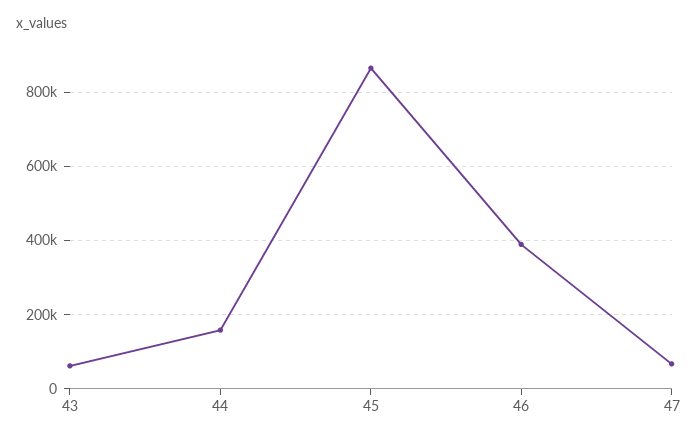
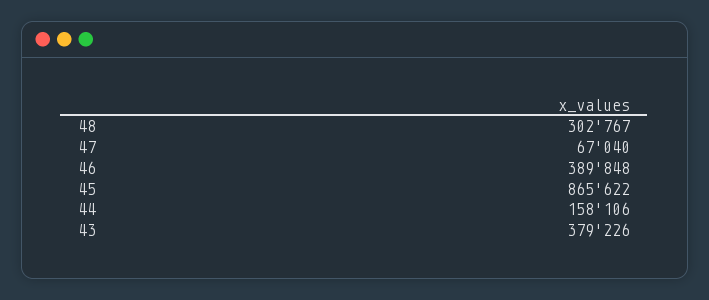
  {
-   "43": 60000,
+   "43": 379226,
    "44": 158106,
    "45": 865622,
    "46": 389848,
-   "47": 67040
+   "47": 67040,
+   "48": 302767
  }

